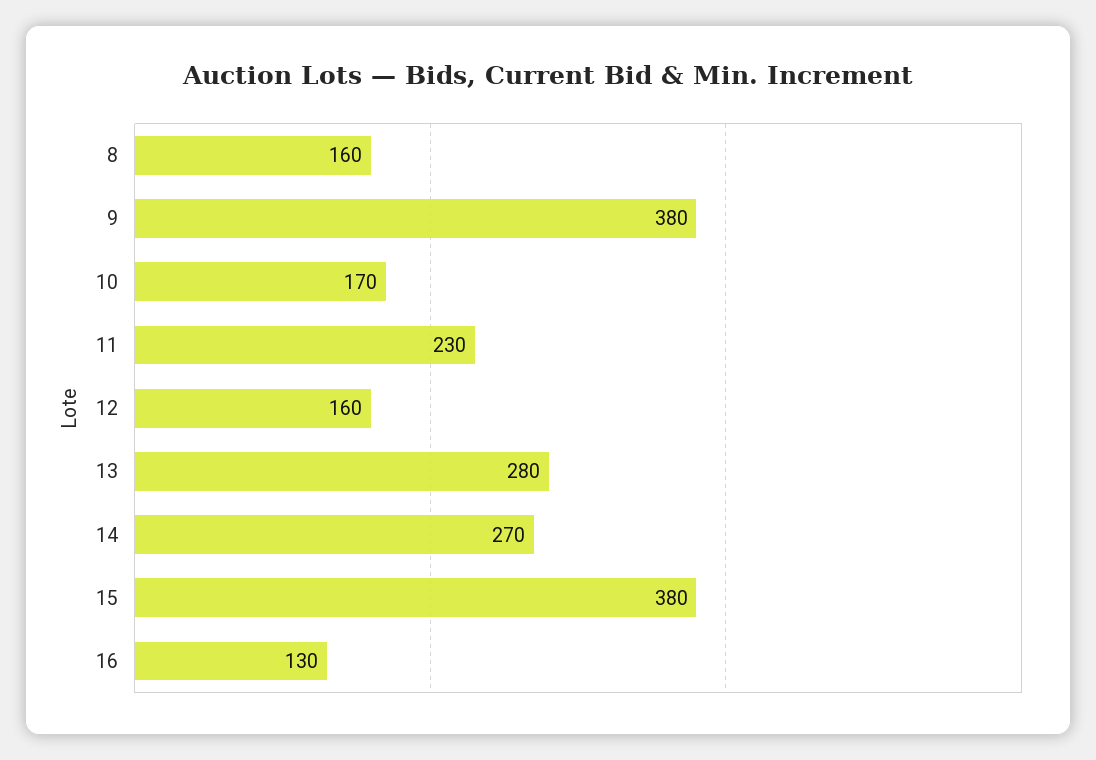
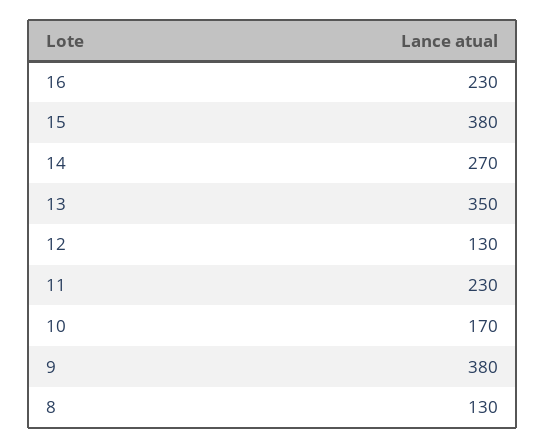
  {
-   "8": 160,
+   "8": 130,
    "9": 380,
    "10": 170,
    "11": 230,
-   "12": 160,
+   "12": 130,
-   "13": 280,
+   "13": 350,
    "14": 270,
    "15": 380,
-   "16": 130
+   "16": 230
  }

